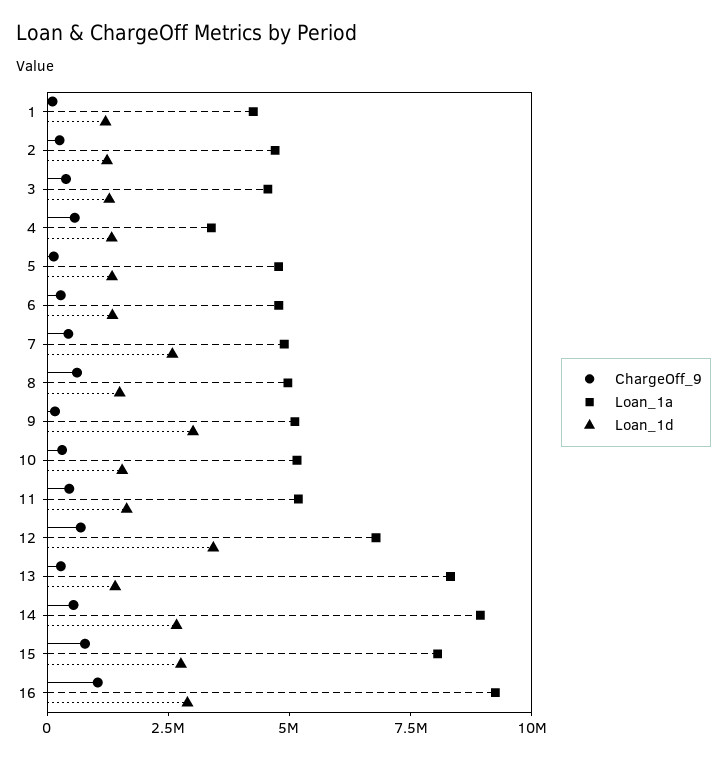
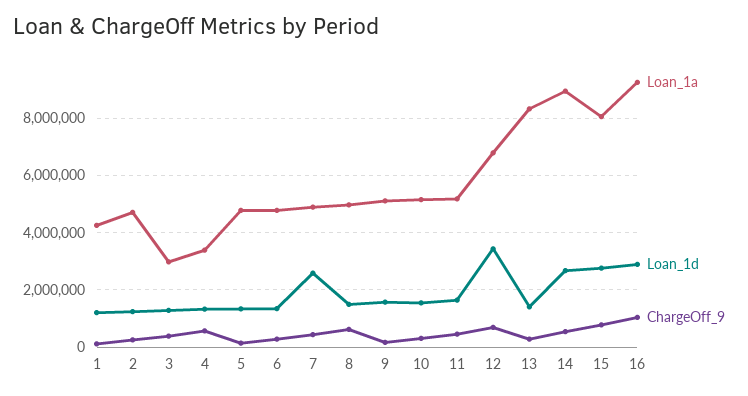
  {
    "ChargeOff_9": {
      "1": 0,
      "2": 250000,
      "3": 500000,
      "4": 500000,
      "5": 250000,
      "6": 250000,
      "7": 500000,
      "8": 500000,
      "9": 250000,
      "10": 250000,
      "11": 500000,
      "12": 750000,
      "13": 250000,
      "14": 500000,
      "15": 750000,
      "16": 1000000
    },
    "Loan_1a": {
      "1": 4250000,
      "2": 4750000,
-     "3": 4500000,
+     "3": 3000000,
      "4": 3500000,
      "5": 4750000,
      "6": 4750000,
      "7": 5000000,
      "8": 5000000,
      "9": 5000000,
      "10": 5250000,
      "11": 5250000,
      "12": 6750000,
      "13": 8250000,
      "14": 9000000,
      "15": 8000000,
      "16": 9250000
    },
    "Loan_1d": {
      "1": 1250000,
      "2": 1250000,
      "3": 1250000,
      "4": 1250000,
      "5": 1250000,
      "6": 1250000,
      "7": 2500000,
      "8": 1500000,
-     "9": 3000000,
+     "9": 1500000,
      "10": 1500000,
      "11": 1750000,
      "12": 3500000,
      "13": 1500000,
      "14": 2750000,
      "15": 2750000,
      "16": 3000000
    }
  }

